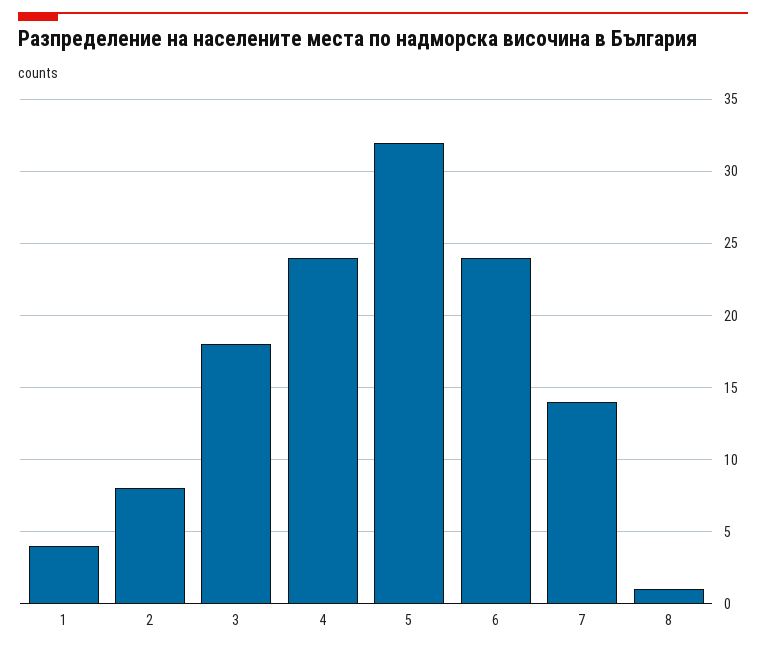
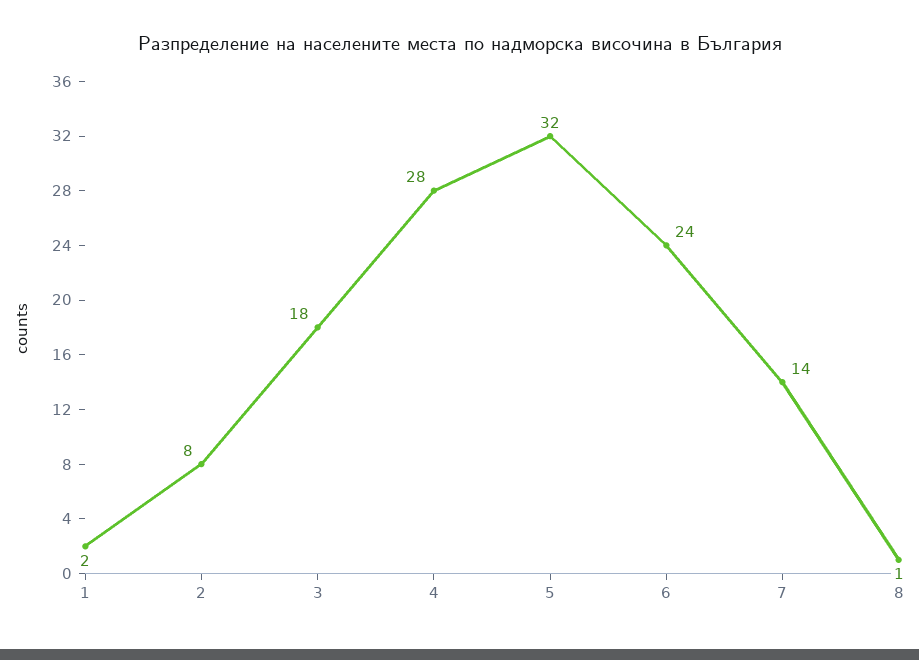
  {
-   "1": 4,
+   "1": 2,
    "2": 8,
    "3": 18,
-   "4": 24,
+   "4": 28,
    "5": 32,
    "6": 24,
    "7": 14,
    "8": 1
  }

